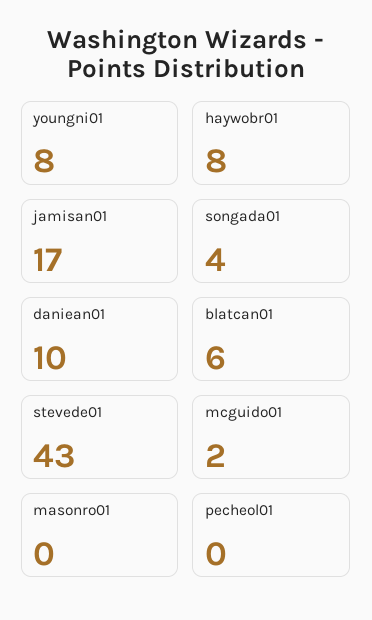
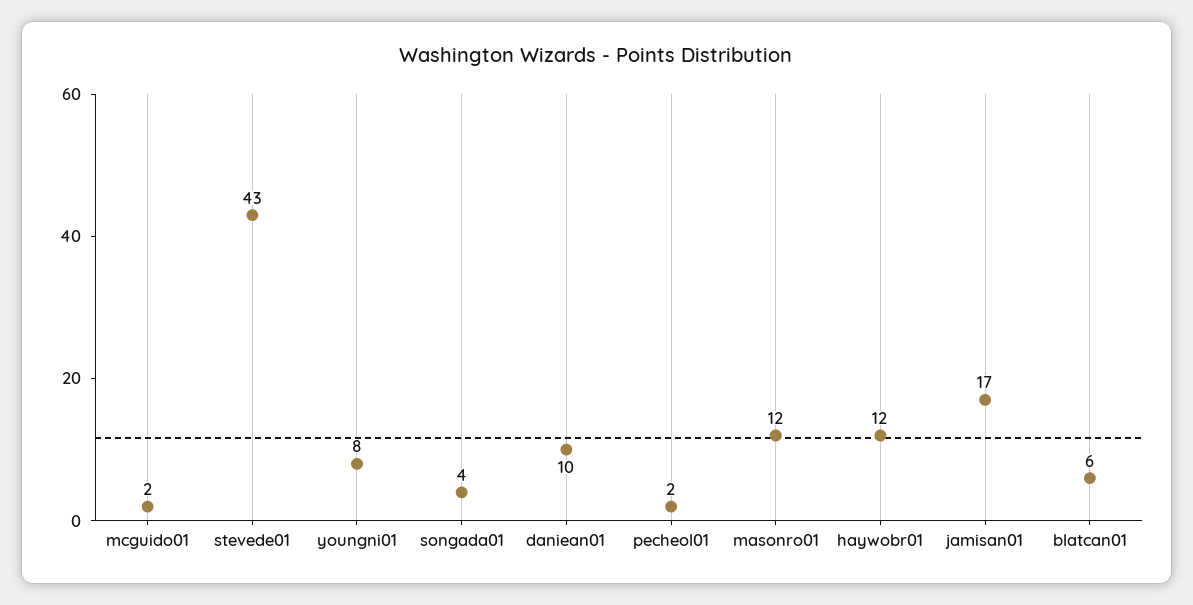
  {
    "youngni01": 8,
-   "haywobr01": 8,
+   "haywobr01": 12,
    "jamisan01": 17,
    "songada01": 4,
    "daniean01": 10,
    "blatcan01": 6,
    "stevede01": 43,
    "mcguido01": 2,
-   "masonro01": 0,
+   "masonro01": 12,
-   "pecheol01": 0
+   "pecheol01": 2
  }

